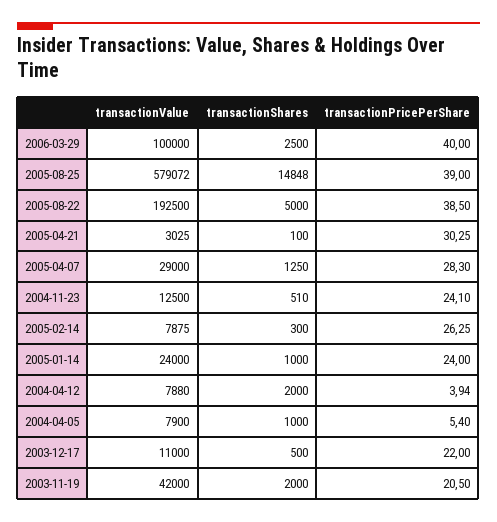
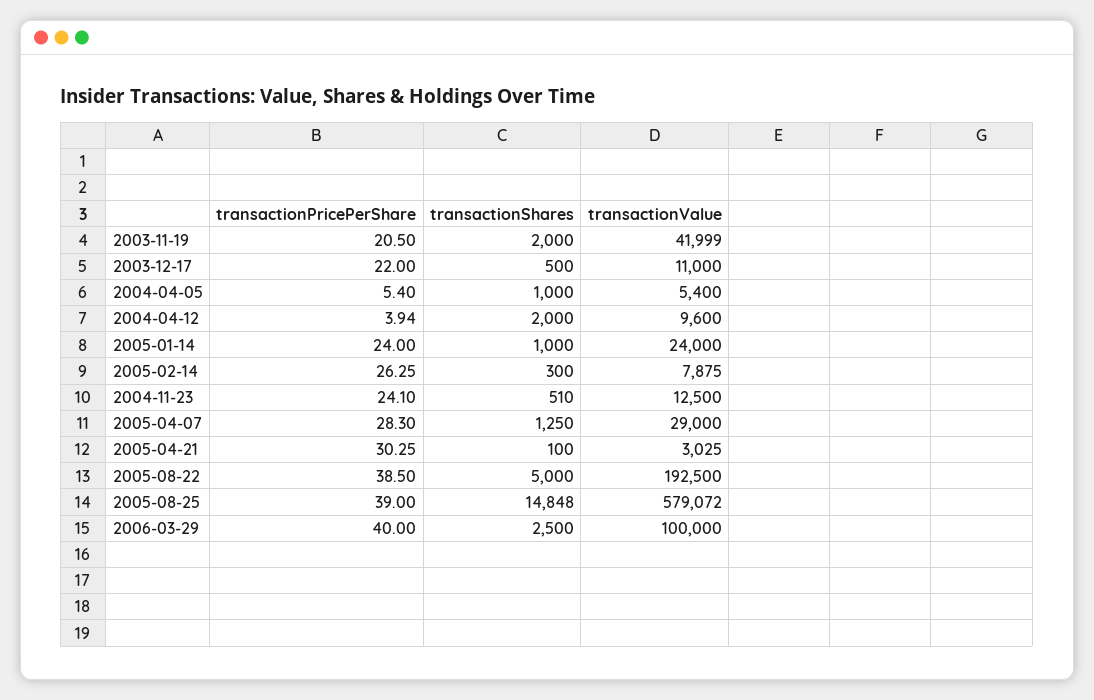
  {
    "transactionValue": {
      "2006-03-29": 100000,
      "2005-08-25": 579072,
      "2005-08-22": 192500,
      "2005-04-21": 3025,
      "2005-04-07": 29000,
      "2004-11-23": 12500,
      "2005-02-14": 7875,
      "2005-01-14": 24000,
-     "2004-04-12": 7880,
+     "2004-04-12": 9600,
-     "2004-04-05": 7900,
+     "2004-04-05": 5400,
      "2003-12-17": 11000,
-     "2003-11-19": 42000
+     "2003-11-19": 41999
    },
    "transactionShares": {
      "2006-03-29": 2500,
      "2005-08-25": 14848,
      "2005-08-22": 5000,
      "2005-04-21": 100,
      "2005-04-07": 1250,
      "2004-11-23": 510,
      "2005-02-14": 300,
      "2005-01-14": 1000,
      "2004-04-12": 2000,
      "2004-04-05": 1000,
      "2003-12-17": 500,
      "2003-11-19": 2000
    },
    "transactionPricePerShare": {
      "2006-03-29": 40,
      "2005-08-25": 39,
      "2005-08-22": 38.5,
      "2005-04-21": 30.25,
      "2005-04-07": 28.3,
      "2004-11-23": 24.1,
      "2005-02-14": 26.25,
      "2005-01-14": 24,
      "2004-04-12": 3.94,
      "2004-04-05": 5.4,
      "2003-12-17": 22,
      "2003-11-19": 20.5
    }
  }

